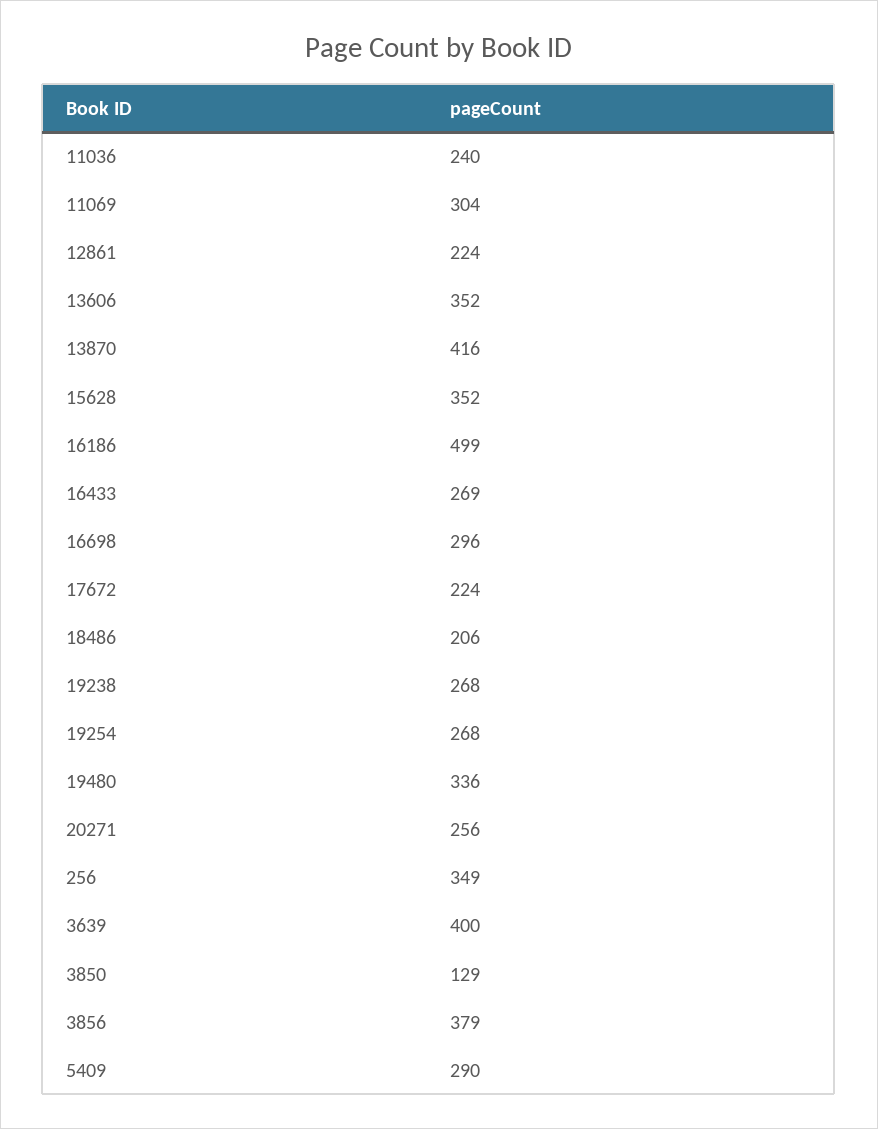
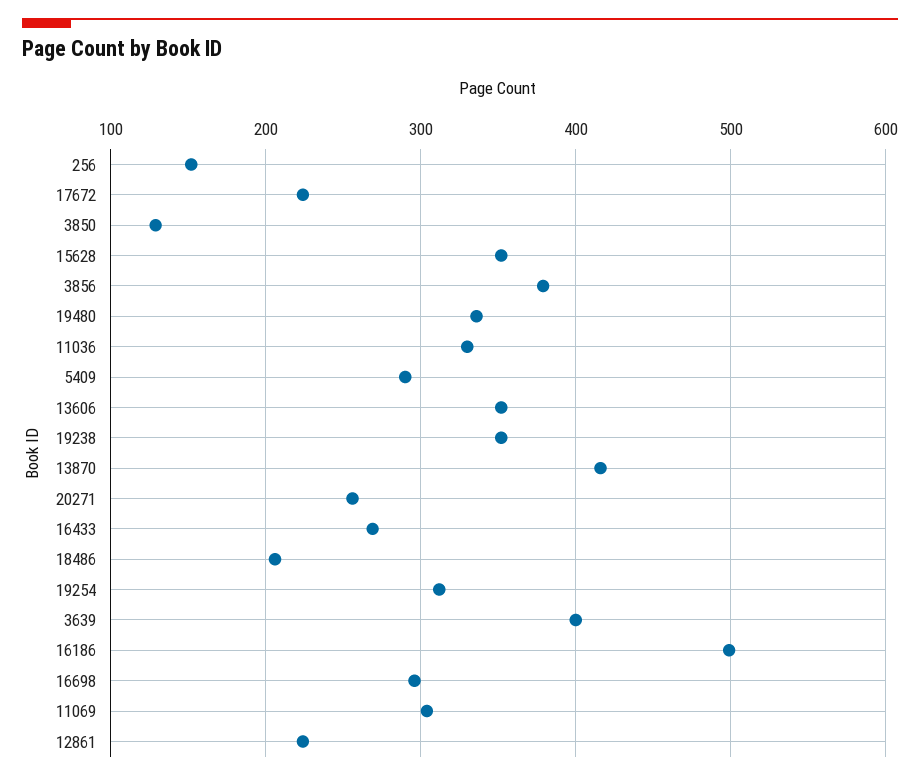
  {
-   "11036": 240,
+   "11036": 330,
    "11069": 304,
    "12861": 224,
    "13606": 352,
    "13870": 416,
    "15628": 352,
    "16186": 499,
    "16433": 269,
    "16698": 296,
    "17672": 224,
    "18486": 206,
-   "19238": 268,
+   "19238": 350,
-   "19254": 268,
+   "19254": 310,
    "19480": 336,
    "20271": 256,
-   "256": 349,
+   "256": 150,
    "3639": 400,
    "3850": 129,
    "3856": 379,
    "5409": 290
  }

